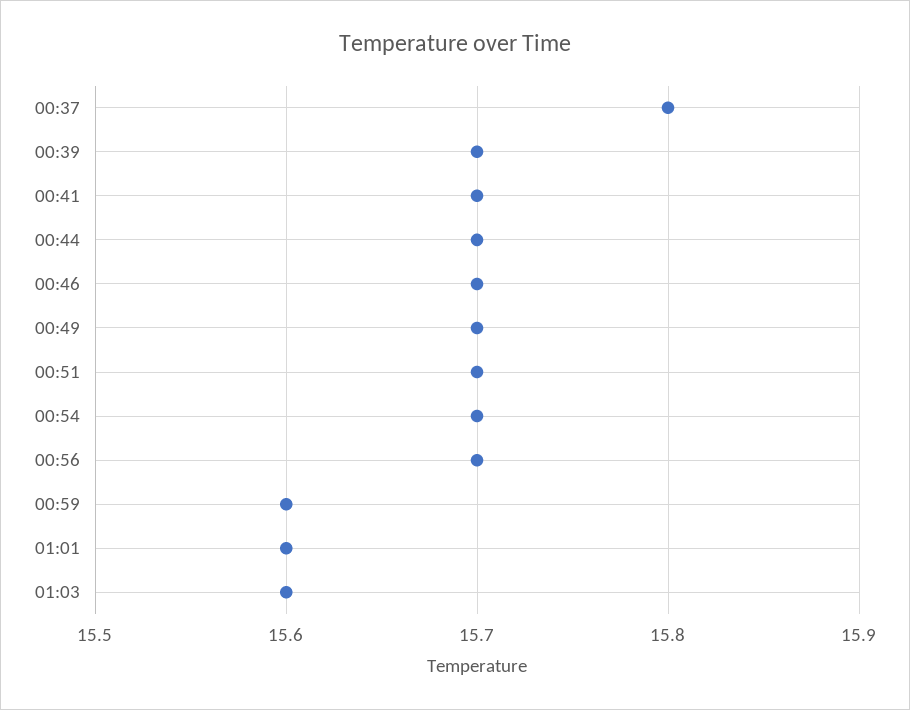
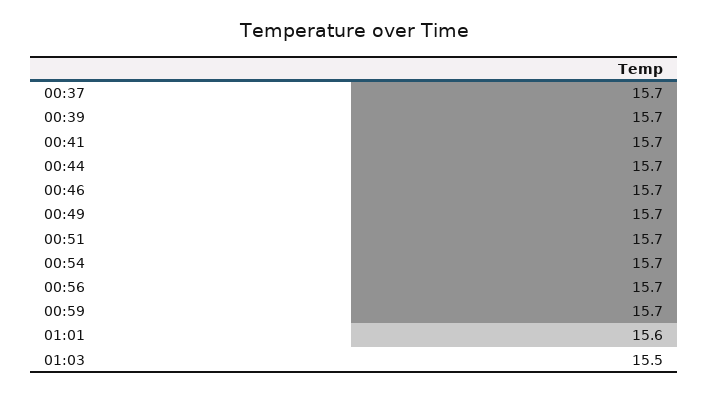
  {
-   "00:37": 15.8,
+   "00:37": 15.7,
    "00:39": 15.7,
    "00:41": 15.7,
    "00:44": 15.7,
    "00:46": 15.7,
    "00:49": 15.7,
    "00:51": 15.7,
    "00:54": 15.7,
    "00:56": 15.7,
-   "00:59": 15.6,
+   "00:59": 15.7,
    "01:01": 15.6,
-   "01:03": 15.6
+   "01:03": 15.5
  }

